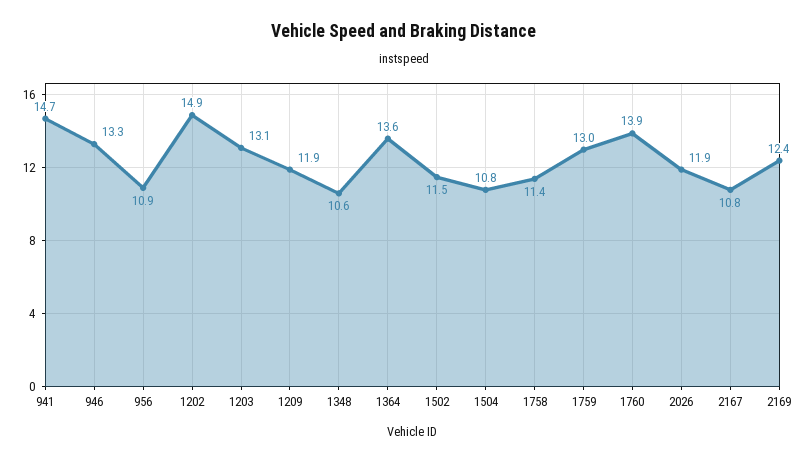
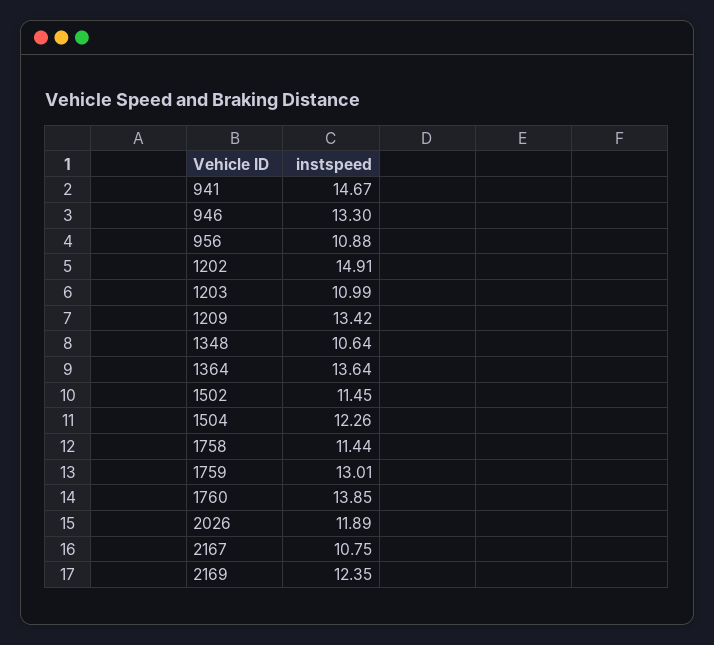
  {
    "941": 14.67,
    "946": 13.3,
    "956": 10.88,
    "1202": 14.91,
-   "1203": 13.1,
+   "1203": 10.99,
-   "1209": 11.9,
+   "1209": 13.42,
    "1348": 10.64,
    "1364": 13.64,
    "1502": 11.45,
-   "1504": 10.8,
+   "1504": 12.26,
    "1758": 11.44,
    "1759": 13.01,
    "1760": 13.85,
    "2026": 11.89,
    "2167": 10.75,
    "2169": 12.35
  }

